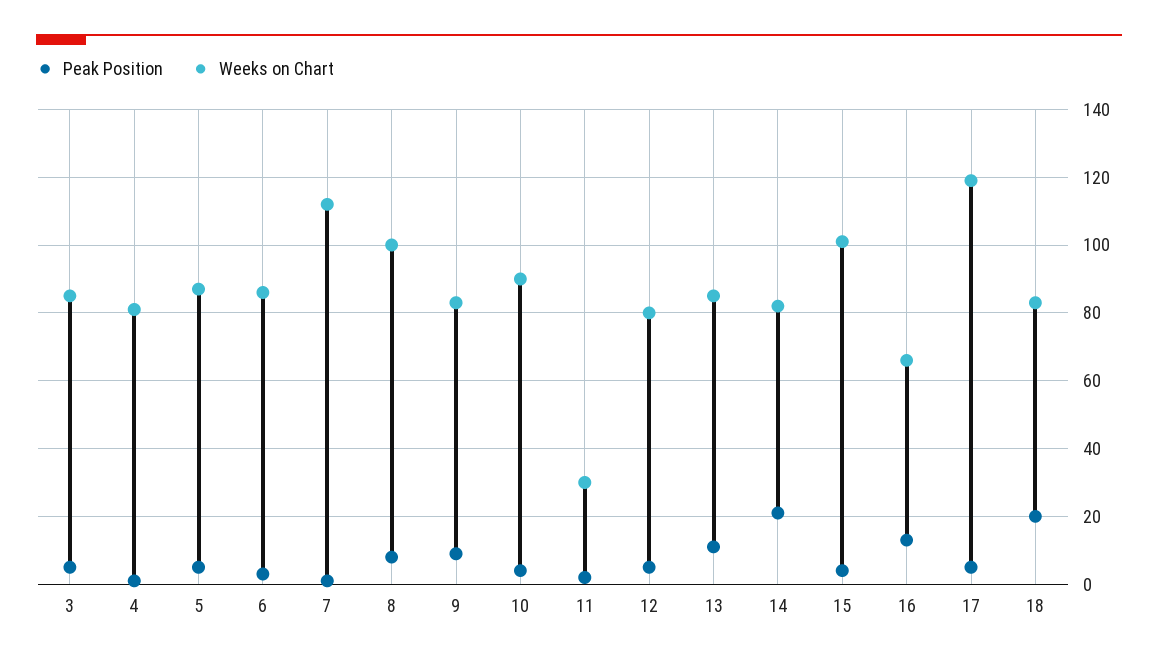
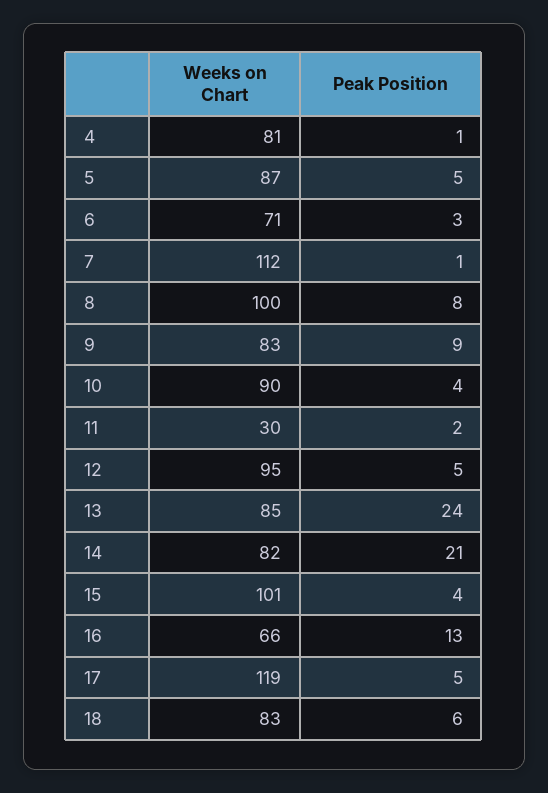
  {
    "Peak Position": {
-     "3": 5,
      "4": 1,
      "5": 5,
      "6": 3,
      "7": 1,
      "8": 8,
      "9": 9,
      "10": 4,
      "11": 2,
      "12": 5,
-     "13": 10,
+     "13": 24,
      "14": 21,
      "15": 4,
      "16": 13,
      "17": 5,
-     "18": 20
+     "18": 6
    },
    "Weeks on Chart": {
-     "3": 85,
      "4": 81,
      "5": 87,
-     "6": 85,
+     "6": 71,
      "7": 112,
      "8": 100,
      "9": 83,
      "10": 90,
      "11": 30,
-     "12": 80,
+     "12": 95,
      "13": 85,
      "14": 82,
      "15": 101,
      "16": 66,
      "17": 119,
      "18": 83
    }
  }

